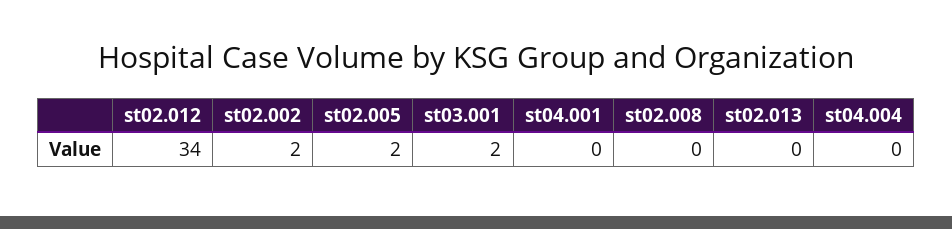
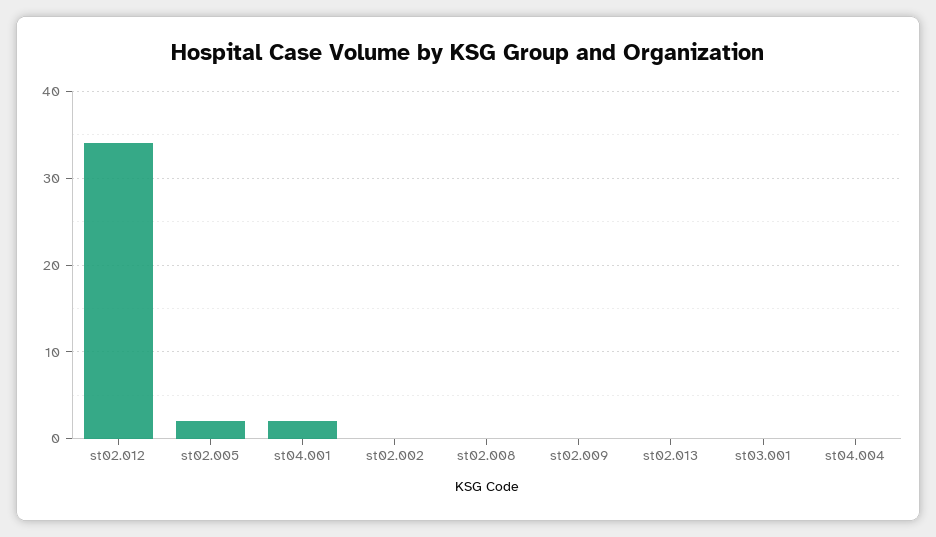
  {
    "st02.012": 34,
-   "st02.002": 2,
+   "st02.002": 0,
    "st02.005": 2,
-   "st03.001": 2,
+   "st03.001": 0,
-   "st04.001": 0,
+   "st04.001": 2,
    "st02.008": 0,
    "st02.013": 0,
-   "st04.004": 0
+   "st04.004": 0,
+   "st02.009": 0
  }

